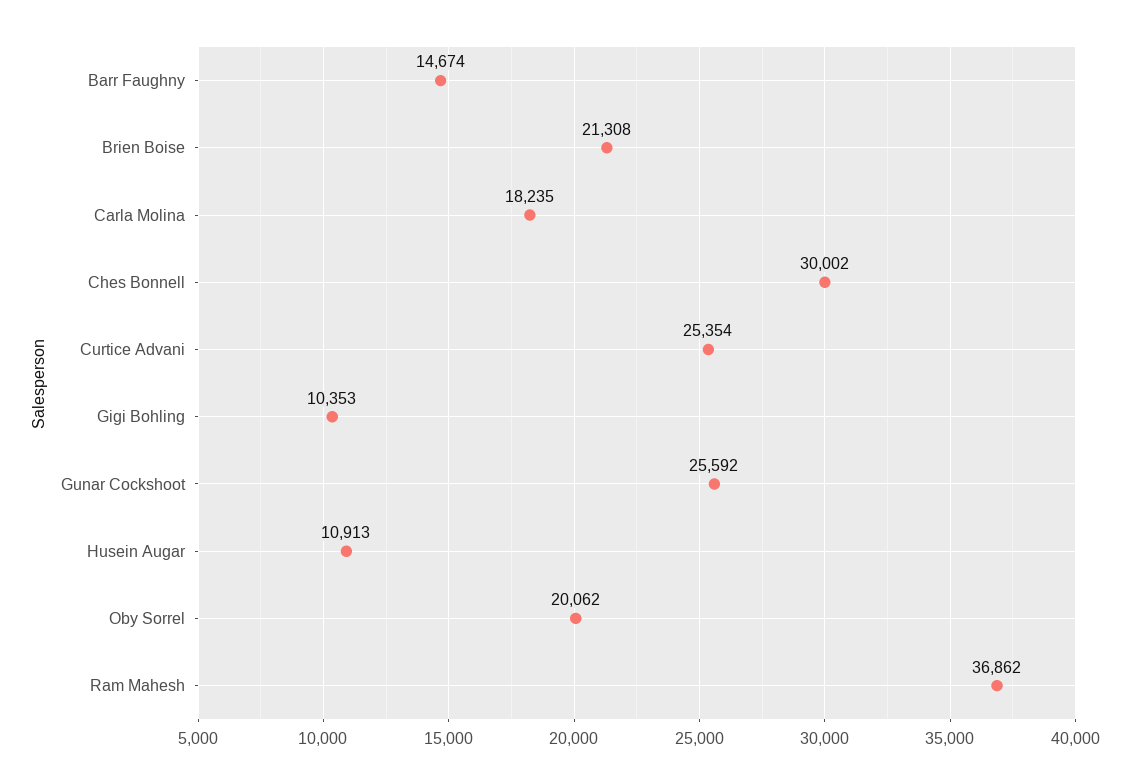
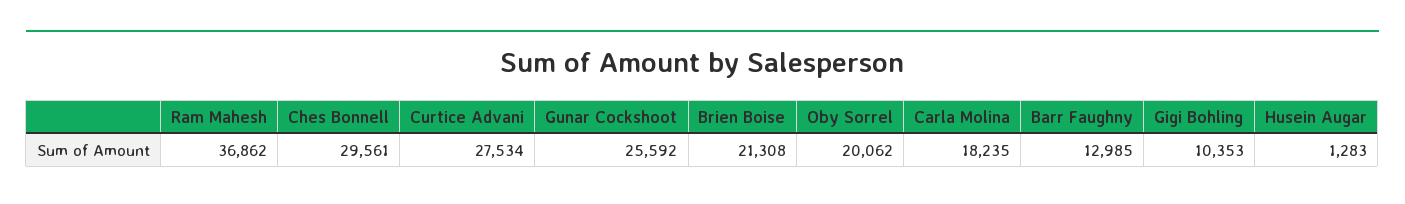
  {
-   "Barr Faughny": 14674,
+   "Barr Faughny": 12985,
    "Brien Boise": 21308,
    "Carla Molina": 18235,
-   "Ches Bonnell": 30002,
+   "Ches Bonnell": 29561,
-   "Curtice Advani": 25354,
+   "Curtice Advani": 27534,
    "Gigi Bohling": 10353,
    "Gunar Cockshoot": 25592,
-   "Husein Augar": 10913,
+   "Husein Augar": 1283,
    "Oby Sorrel": 20062,
    "Ram Mahesh": 36862
  }

